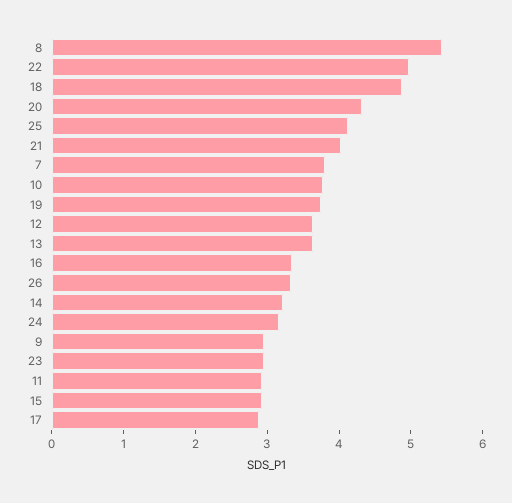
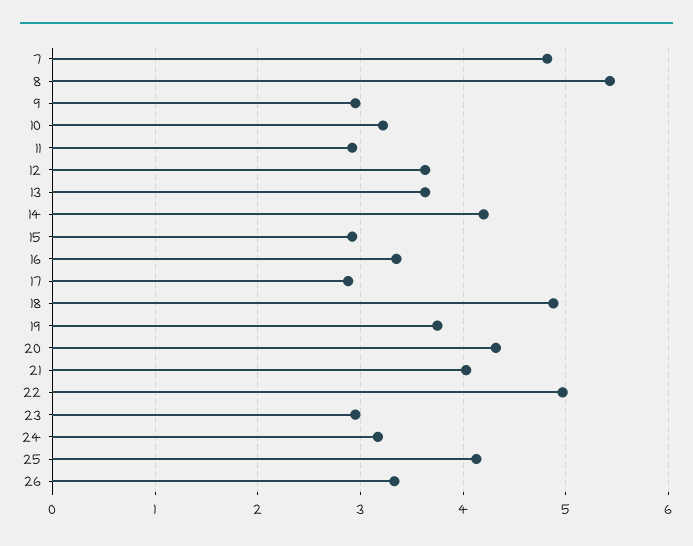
  {
    "8": 5.4,
    "22": 5,
    "18": 4.9,
    "20": 4.3,
    "25": 4.1,
    "21": 4,
-   "7": 3.8,
+   "7": 4.8,
-   "10": 3.8,
+   "10": 3.2,
    "19": 3.8,
    "12": 3.6,
    "13": 3.6,
    "16": 3.4,
    "26": 3.3,
-   "14": 3.2,
+   "14": 4.2,
    "24": 3.2,
    "9": 3,
    "23": 3,
    "11": 2.9,
    "15": 2.9,
    "17": 2.9
  }

